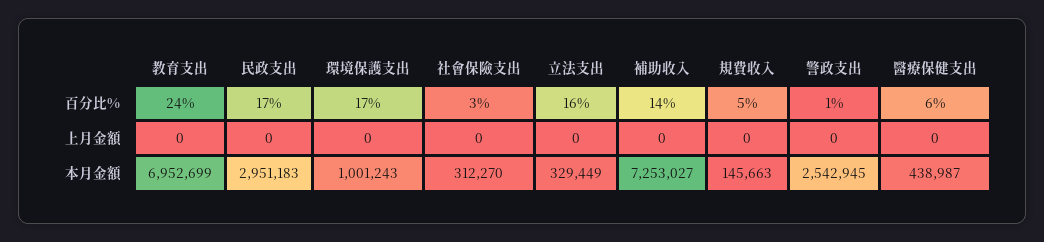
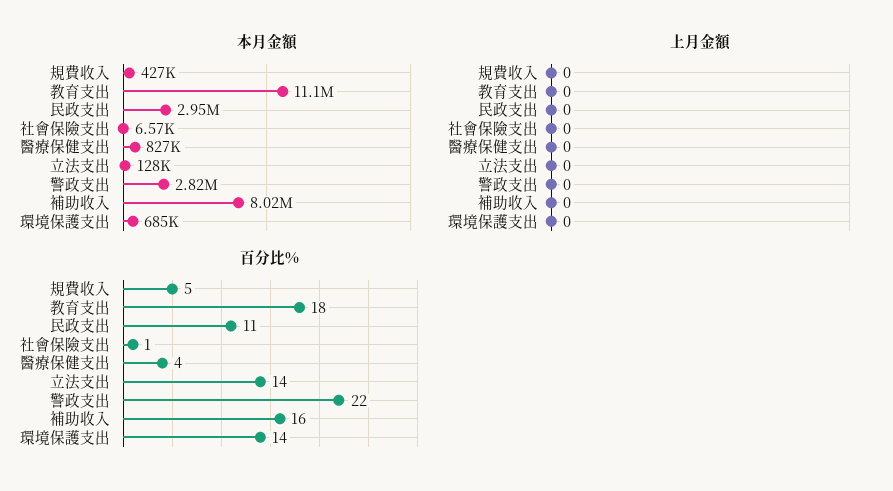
  {
    "百分比%": {
-     "教育支出": 24,
+     "教育支出": 18,
-     "民政支出": 17,
+     "民政支出": 11,
-     "環境保護支出": 17,
+     "環境保護支出": 14,
-     "社會保險支出": 3,
+     "社會保險支出": 1,
-     "立法支出": 16,
+     "立法支出": 14,
-     "補助收入": 14,
+     "補助收入": 16,
      "規費收入": 5,
-     "警政支出": 1,
+     "警政支出": 22,
-     "醫療保健支出": 6
+     "醫療保健支出": 4
    },
    "上月金額": {
      "教育支出": 0,
      "民政支出": 0,
      "環境保護支出": 0,
      "社會保險支出": 0,
      "立法支出": 0,
      "補助收入": 0,
      "規費收入": 0,
      "警政支出": 0,
      "醫療保健支出": 0
    },
    "本月金額": {
-     "教育支出": 6952699,
+     "教育支出": 11100000,
      "民政支出": 2951183,
-     "環境保護支出": 1001243,
+     "環境保護支出": 685000,
-     "社會保險支出": 312270,
+     "社會保險支出": 6570,
-     "立法支出": 329449,
+     "立法支出": 128000,
-     "補助收入": 7253027,
+     "補助收入": 8020000,
-     "規費收入": 145663,
+     "規費收入": 427000,
-     "警政支出": 2542945,
+     "警政支出": 2820000,
-     "醫療保健支出": 438987
+     "醫療保健支出": 827000
    }
  }

